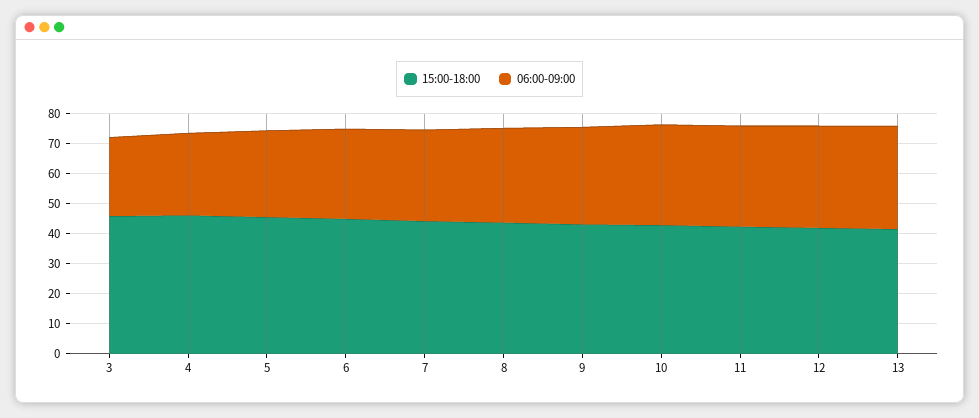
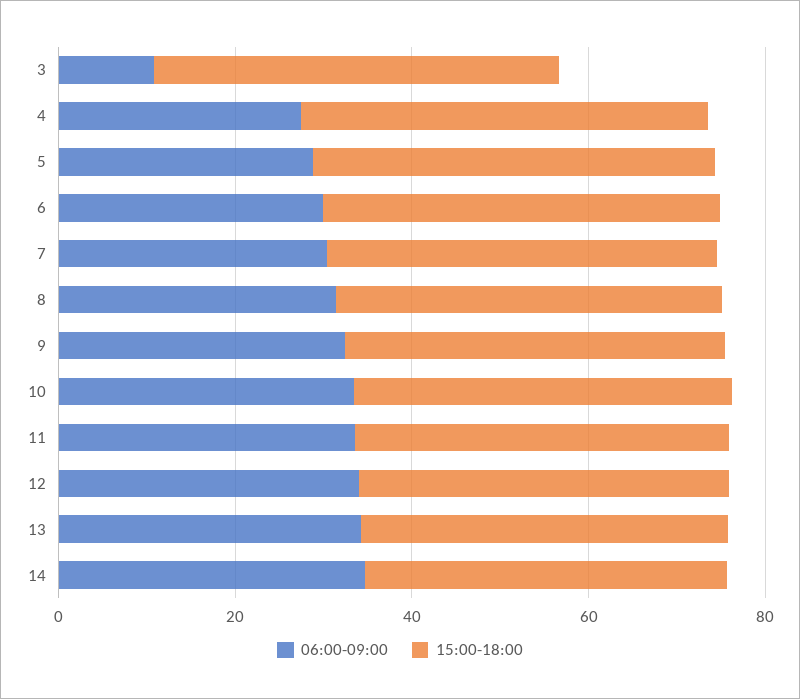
  {
    "15:00-18:00": {
      "3": 45,
      "4": 45,
      "5": 45,
      "6": 45,
      "7": 45,
      "8": 45,
      "9": 45,
      "10": 45,
      "11": 40,
      "12": 40,
-     "13": 40
+     "13": 40,
+     "14": 40
    },
    "06:00-09:00": {
-     "3": 25,
+     "3": 10,
      "4": 25,
      "5": 30,
      "6": 30,
      "7": 30,
      "8": 30,
      "9": 30,
      "10": 35,
      "11": 35,
      "12": 35,
-     "13": 35
+     "13": 35,
+     "14": 35
    }
  }

